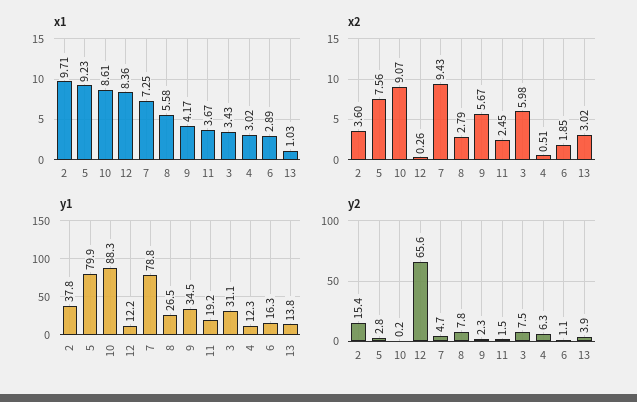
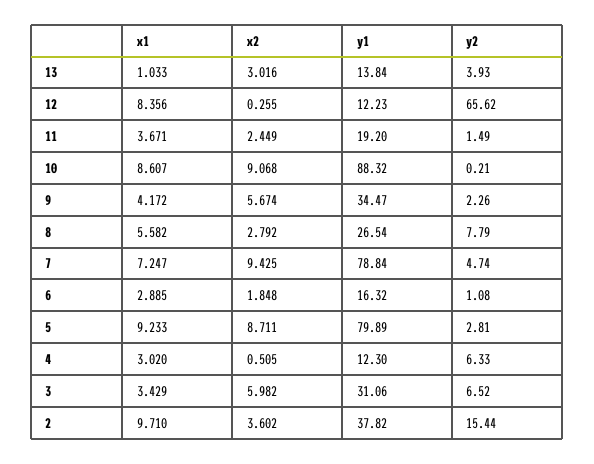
  {
    "x1": {
      "2": 9.71,
      "5": 9.233,
      "10": 8.607,
      "12": 8.356,
      "7": 7.247,
      "8": 5.582,
      "9": 4.172,
      "11": 3.671,
      "3": 3.429,
      "4": 3.02,
      "6": 2.885,
      "13": 1.033
    },
    "x2": {
      "2": 3.602,
-     "5": 7.56,
+     "5": 8.711,
      "10": 9.068,
      "12": 0.255,
      "7": 9.425,
      "8": 2.792,
      "9": 5.674,
      "11": 2.449,
      "3": 5.982,
      "4": 0.505,
      "6": 1.848,
      "13": 3.016
    },
    "y1": {
      "2": 37.82,
      "5": 79.89,
      "10": 88.32,
      "12": 12.23,
      "7": 78.84,
      "8": 26.54,
      "9": 34.47,
      "11": 19.2,
      "3": 31.06,
      "4": 12.3,
      "6": 16.32,
      "13": 13.84
    },
    "y2": {
      "2": 15.44,
      "5": 2.81,
      "10": 0.21,
      "12": 65.62,
      "7": 4.74,
      "8": 7.79,
      "9": 2.26,
      "11": 1.49,
-     "3": 7.5,
+     "3": 6.52,
      "4": 6.33,
      "6": 1.08,
      "13": 3.93
    }
  }

